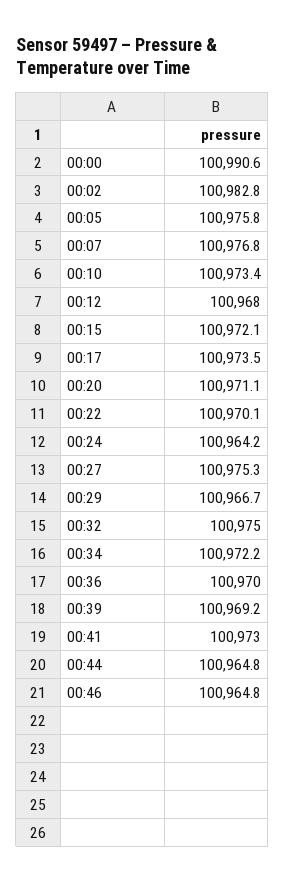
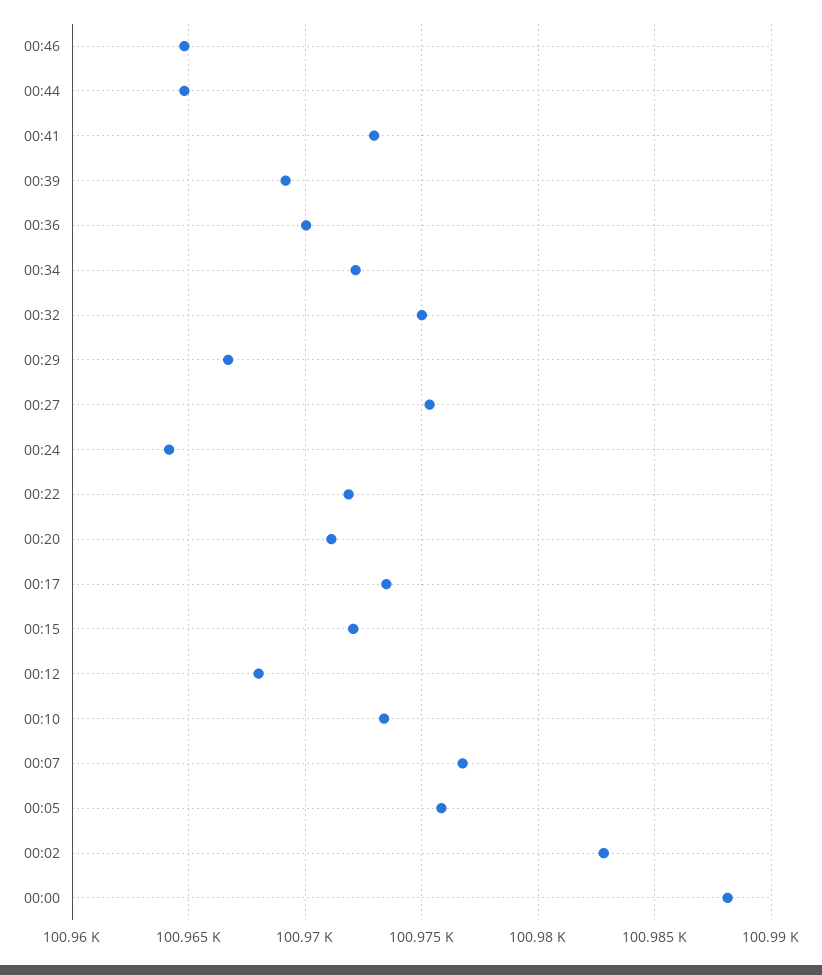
  {
-   "00:00": 100990.6,
+   "00:00": 100988,
    "00:02": 100982.8,
    "00:05": 100975.8,
    "00:07": 100976.8,
    "00:10": 100973.4,
    "00:12": 100968,
    "00:15": 100972.1,
    "00:17": 100973.5,
    "00:20": 100971.1,
-   "00:22": 100970.1,
+   "00:22": 100972,
    "00:24": 100964.2,
    "00:27": 100975.3,
    "00:29": 100966.7,
    "00:32": 100975,
    "00:34": 100972.2,
    "00:36": 100970,
    "00:39": 100969.2,
    "00:41": 100973,
    "00:44": 100964.8,
    "00:46": 100964.8
  }

